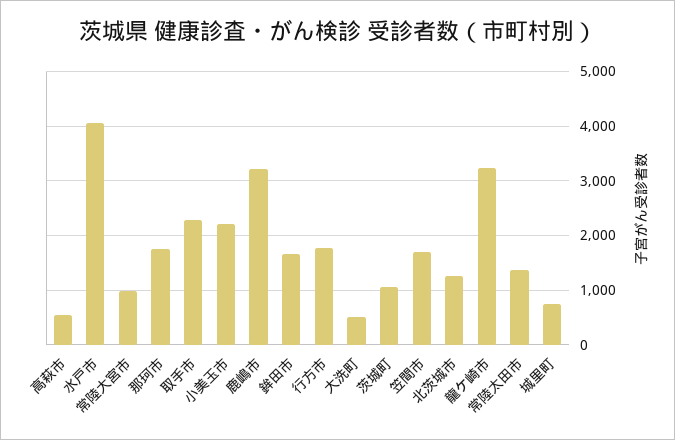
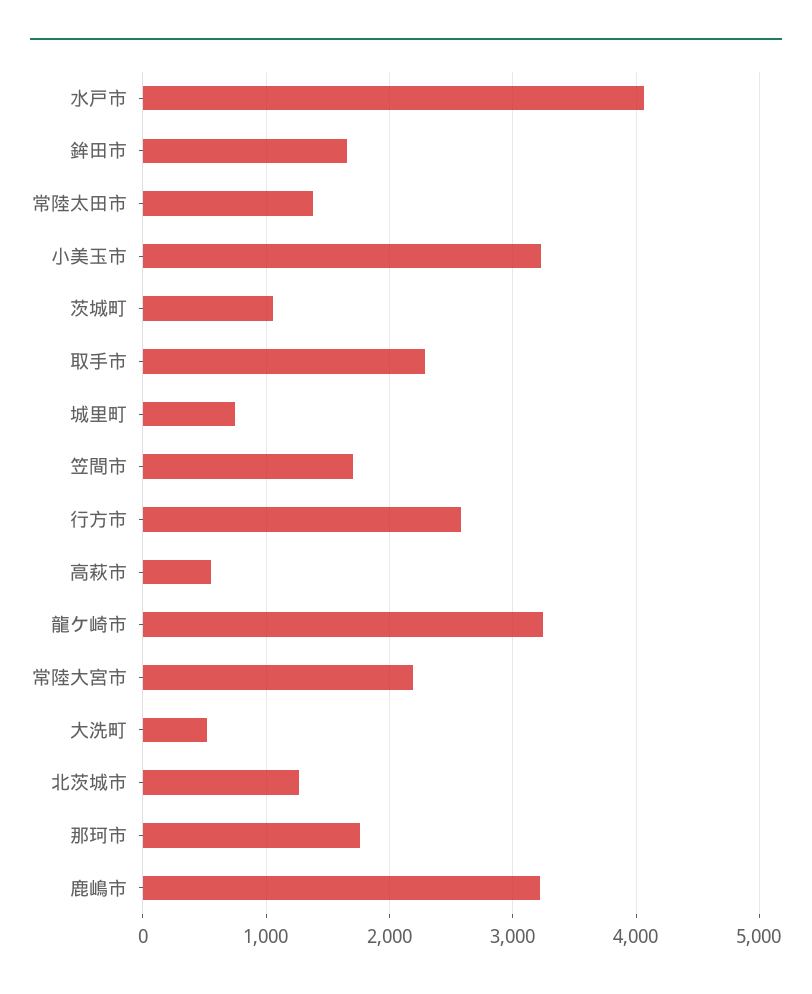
  {
    "高萩市": 600,
    "水戸市": 4100,
-   "常陸大宮市": 1000,
+   "常陸大宮市": 2200,
    "那珂市": 1800,
    "取手市": 2300,
-   "小美玉市": 2200,
+   "小美玉市": 3200,
    "鹿嶋市": 3200,
    "鉾田市": 1700,
-   "行方市": 1800,
+   "行方市": 2600,
    "大洗町": 500,
    "茨城町": 1100,
    "笠間市": 1700,
    "北茨城市": 1300,
    "龍ケ崎市": 3200,
    "常陸太田市": 1400,
    "城里町": 700
  }

